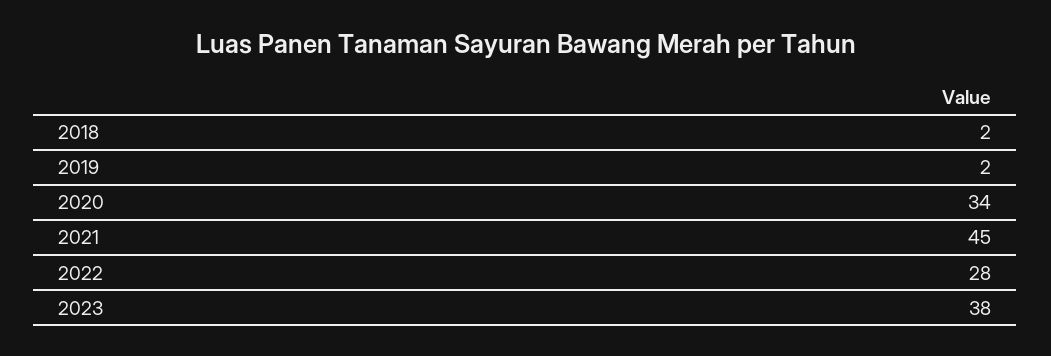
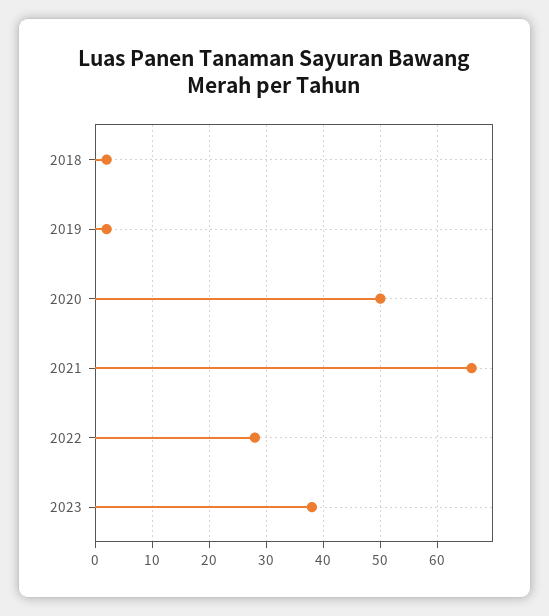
  {
    "2018": 2,
    "2019": 2,
-   "2020": 34,
+   "2020": 50,
-   "2021": 45,
+   "2021": 65,
    "2022": 28,
    "2023": 38
  }

